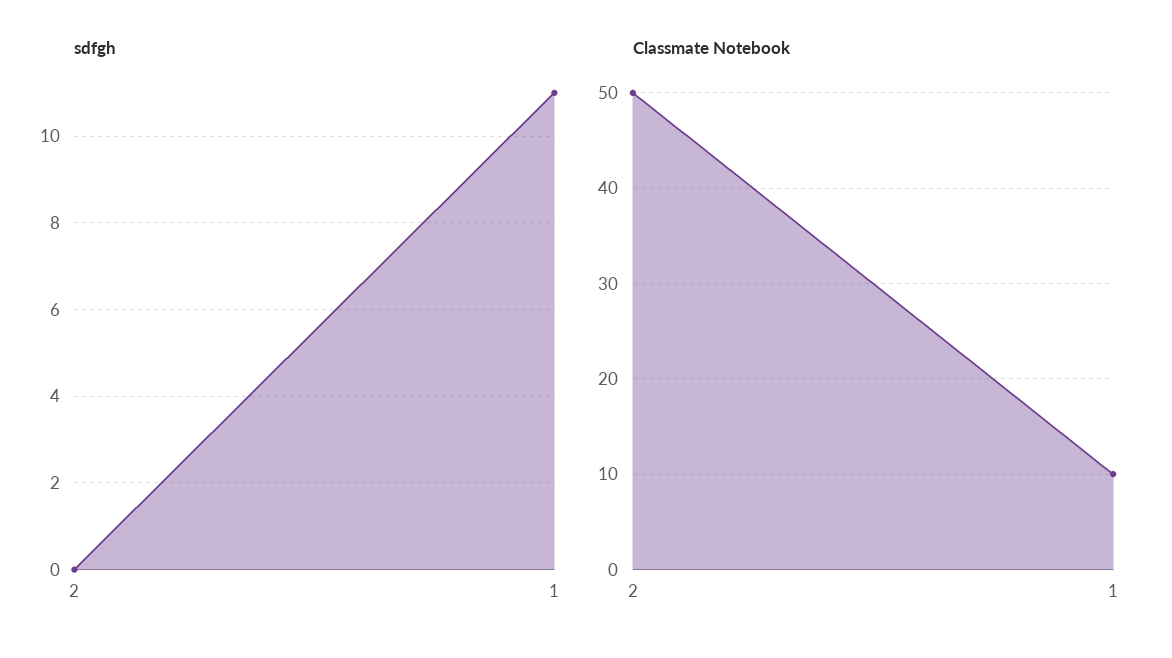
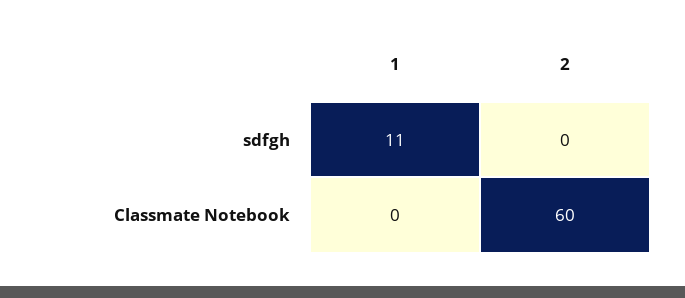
  {
    "sdfgh": {
      "2": 0,
      "1": 11
    },
    "Classmate Notebook": {
-     "2": 50,
+     "2": 60,
-     "1": 10
+     "1": 0
    }
  }

